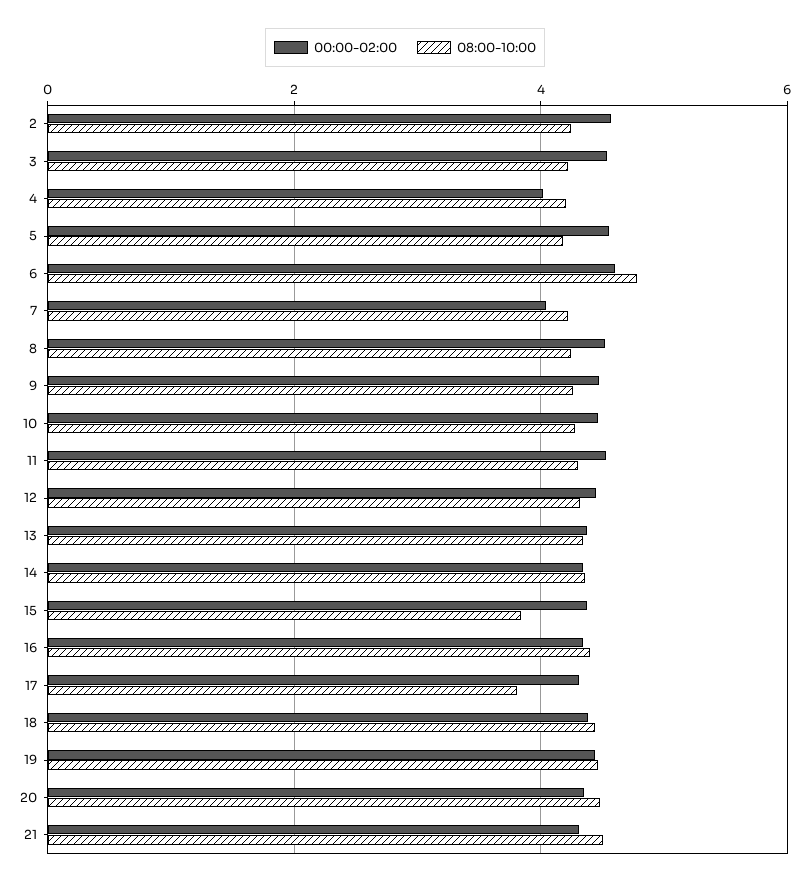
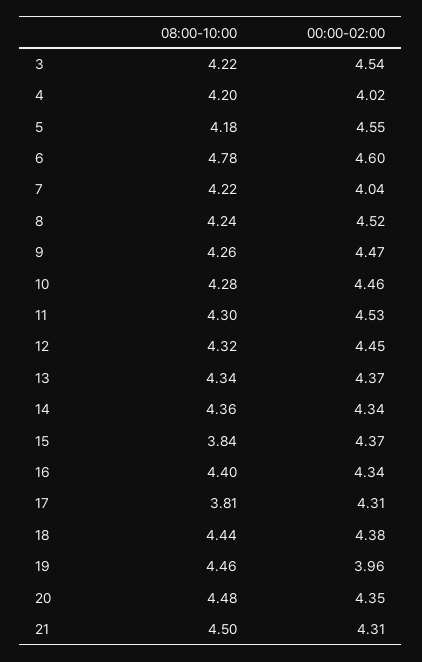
  {
    "00:00-02:00": {
-     "2": 4.6,
      "3": 4.54,
      "4": 4.02,
      "5": 4.55,
      "6": 4.6,
      "7": 4.04,
      "8": 4.52,
      "9": 4.47,
      "10": 4.46,
      "11": 4.53,
      "12": 4.45,
      "13": 4.37,
      "14": 4.34,
      "15": 4.37,
      "16": 4.34,
      "17": 4.31,
      "18": 4.38,
-     "19": 4.4,
+     "19": 3.96,
      "20": 4.35,
      "21": 4.31
    },
    "08:00-10:00": {
-     "2": 4.2,
      "3": 4.22,
      "4": 4.2,
      "5": 4.18,
      "6": 4.78,
      "7": 4.22,
      "8": 4.24,
      "9": 4.26,
      "10": 4.28,
      "11": 4.3,
      "12": 4.32,
      "13": 4.34,
      "14": 4.36,
      "15": 3.84,
      "16": 4.4,
      "17": 3.81,
      "18": 4.44,
      "19": 4.46,
      "20": 4.48,
      "21": 4.5
    }
  }

